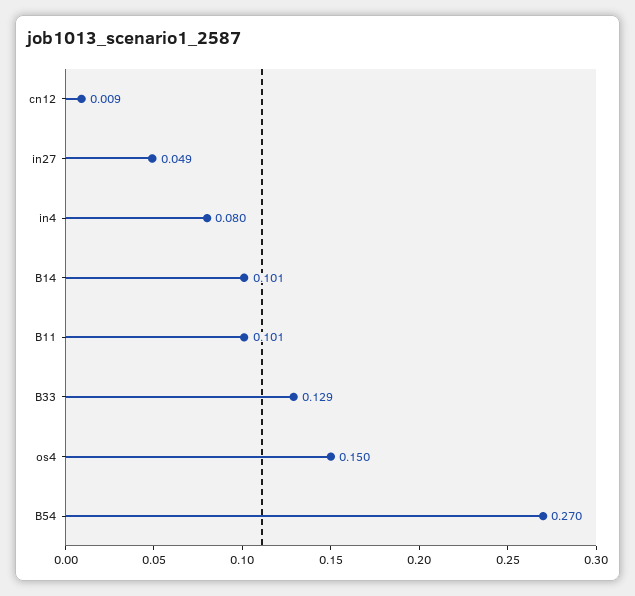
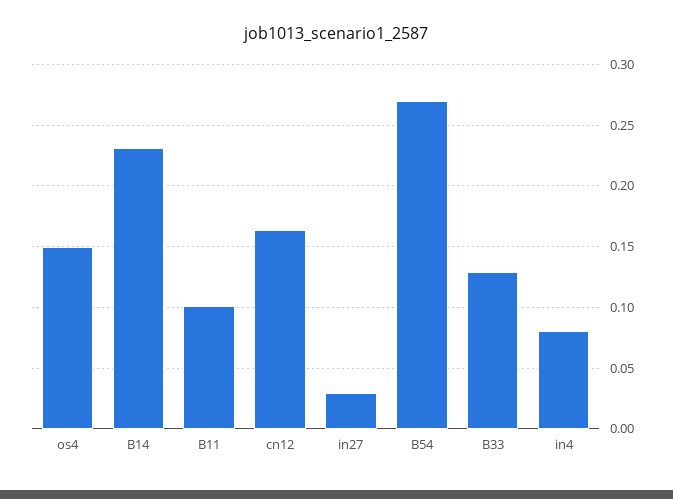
  {
-   "cn12": 0.009,
+   "cn12": 0.165,
-   "in27": 0.049,
+   "in27": 0.03,
    "in4": 0.08,
-   "B14": 0.101,
+   "B14": 0.23,
    "B11": 0.101,
    "B33": 0.129,
    "os4": 0.15,
    "B54": 0.27
  }

